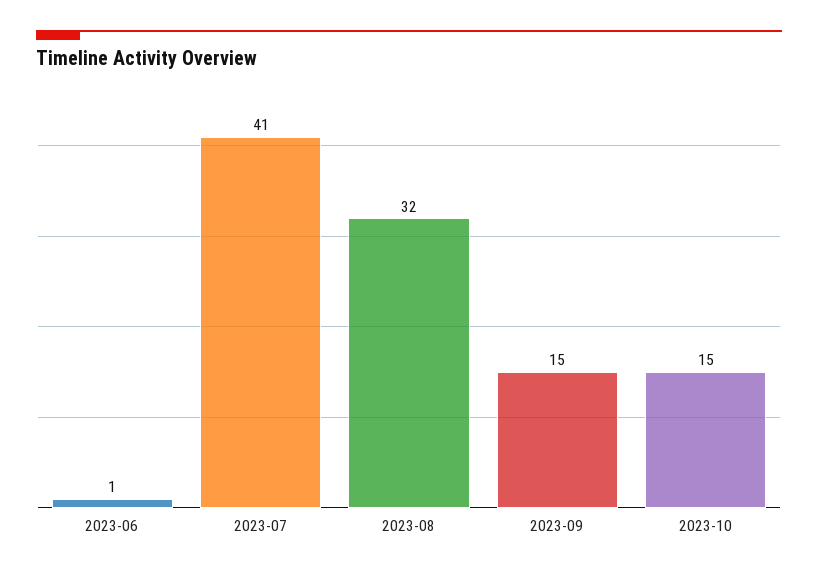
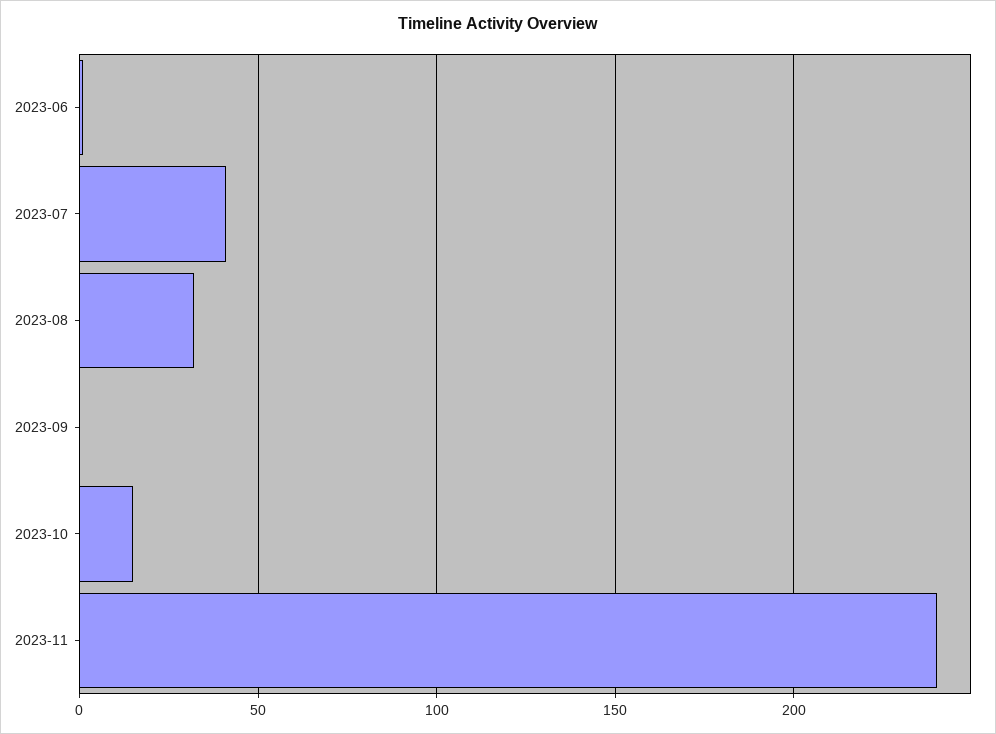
  {
    "2023-06": 1,
    "2023-07": 41,
    "2023-08": 32,
-   "2023-09": 15,
+   "2023-09": 0,
-   "2023-10": 15
+   "2023-10": 15,
+   "2023-11": 240
  }

